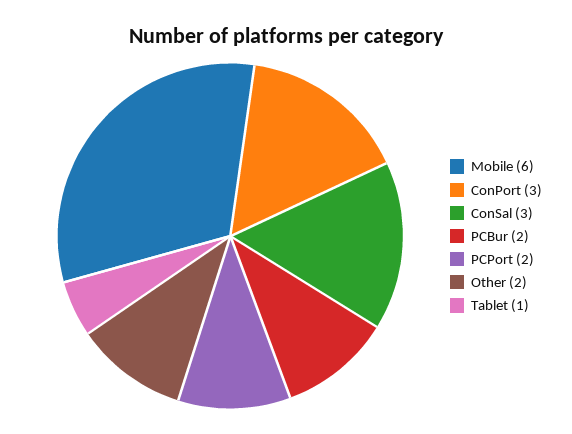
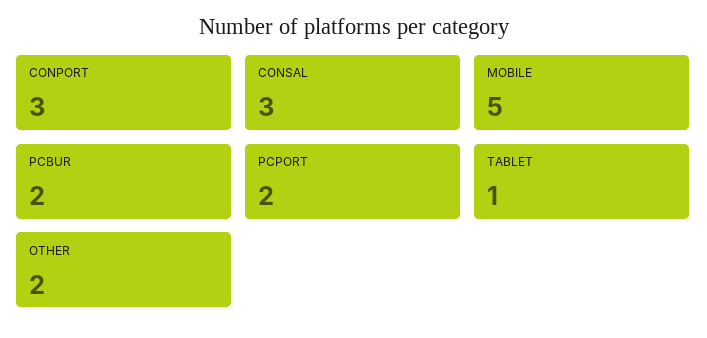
  {
-   "Mobile": 6,
+   "Mobile": 5,
    "ConPort": 3,
    "ConSal": 3,
    "PCBur": 2,
    "PCPort": 2,
    "Other": 2,
    "Tablet": 1
  }

